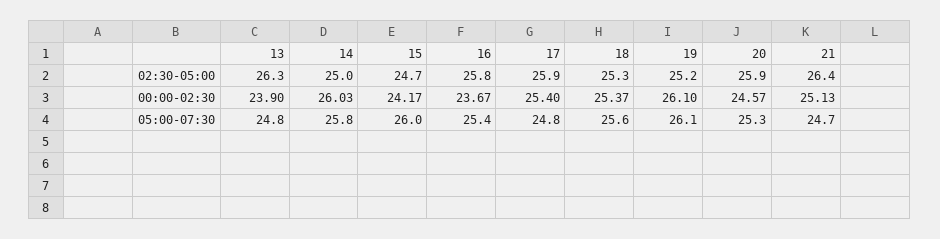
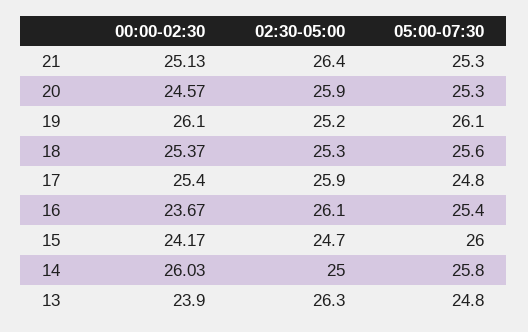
  {
    "13": {
      "02:30-05:00": 26.3,
      "00:00-02:30": 23.9,
      "05:00-07:30": 24.8
    },
    "14": {
      "02:30-05:00": 25,
      "00:00-02:30": 26.03,
      "05:00-07:30": 25.8
    },
    "15": {
      "02:30-05:00": 24.7,
      "00:00-02:30": 24.17,
      "05:00-07:30": 26
    },
    "16": {
-     "02:30-05:00": 25.8,
+     "02:30-05:00": 26.1,
      "00:00-02:30": 23.67,
      "05:00-07:30": 25.4
    },
    "17": {
      "02:30-05:00": 25.9,
      "00:00-02:30": 25.4,
      "05:00-07:30": 24.8
    },
    "18": {
      "02:30-05:00": 25.3,
      "00:00-02:30": 25.37,
      "05:00-07:30": 25.6
    },
    "19": {
      "02:30-05:00": 25.2,
      "00:00-02:30": 26.1,
      "05:00-07:30": 26.1
    },
    "20": {
      "02:30-05:00": 25.9,
      "00:00-02:30": 24.57,
      "05:00-07:30": 25.3
    },
    "21": {
      "02:30-05:00": 26.4,
      "00:00-02:30": 25.13,
-     "05:00-07:30": 24.7
+     "05:00-07:30": 25.3
    }
  }

